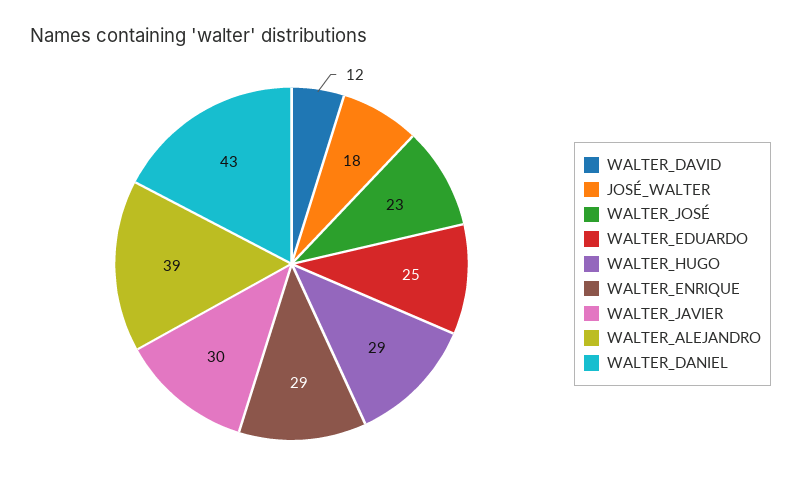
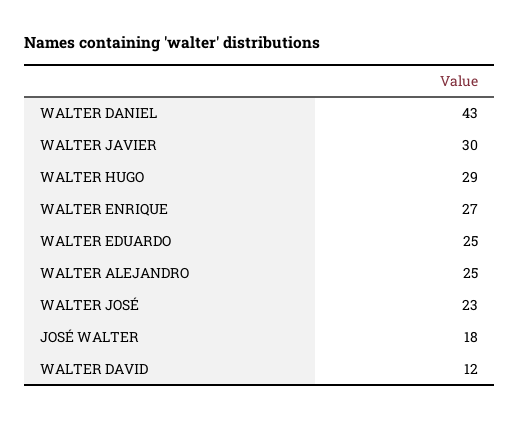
  {
    "WALTER_DAVID": 12,
    "JOSÉ_WALTER": 18,
    "WALTER_JOSÉ": 23,
    "WALTER_EDUARDO": 25,
    "WALTER_HUGO": 29,
-   "WALTER_ENRIQUE": 29,
+   "WALTER_ENRIQUE": 27,
    "WALTER_JAVIER": 30,
-   "WALTER_ALEJANDRO": 39,
+   "WALTER_ALEJANDRO": 25,
    "WALTER_DANIEL": 43
  }

